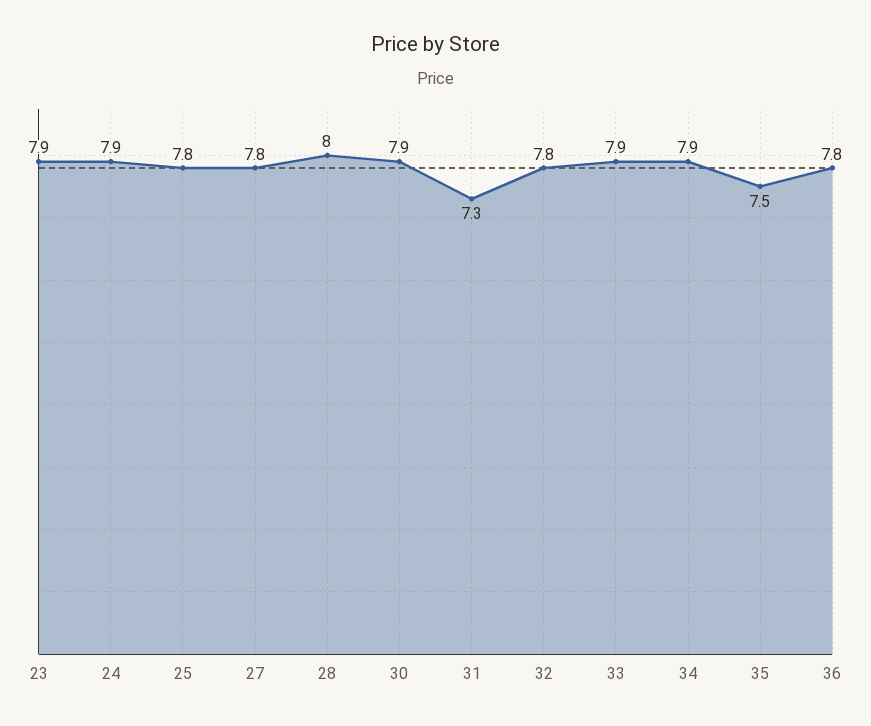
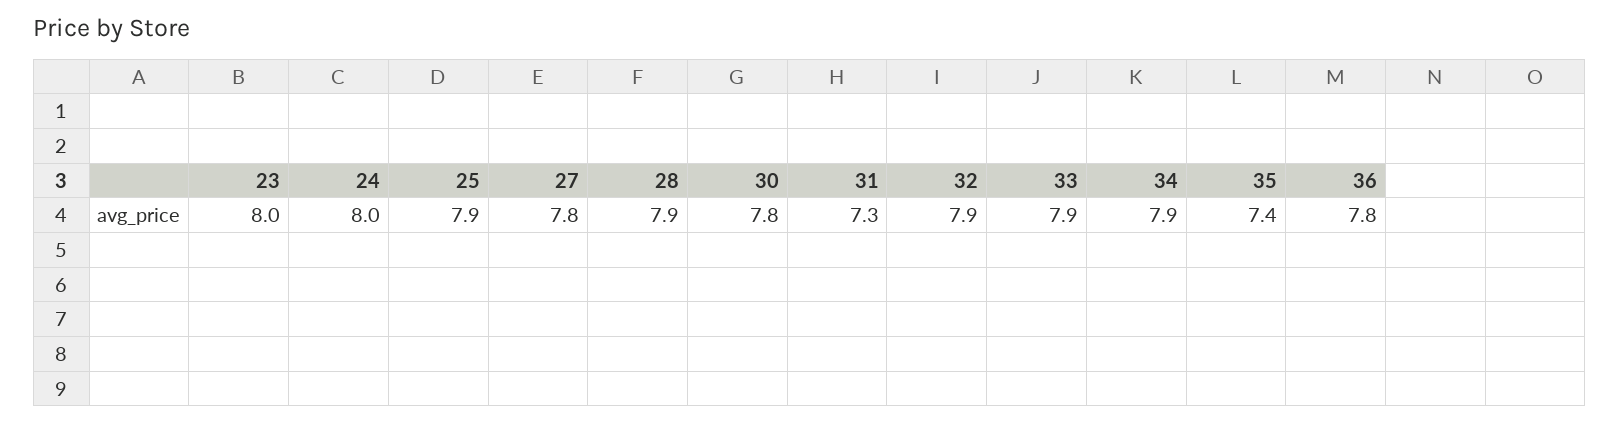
  {
-   "23": 7.9,
+   "23": 8,
-   "24": 7.9,
+   "24": 8,
-   "25": 7.8,
+   "25": 7.9,
    "27": 7.8,
-   "28": 8,
+   "28": 7.9,
-   "30": 7.9,
+   "30": 7.8,
    "31": 7.3,
-   "32": 7.8,
+   "32": 7.9,
    "33": 7.9,
    "34": 7.9,
-   "35": 7.5,
+   "35": 7.4,
    "36": 7.8
  }

